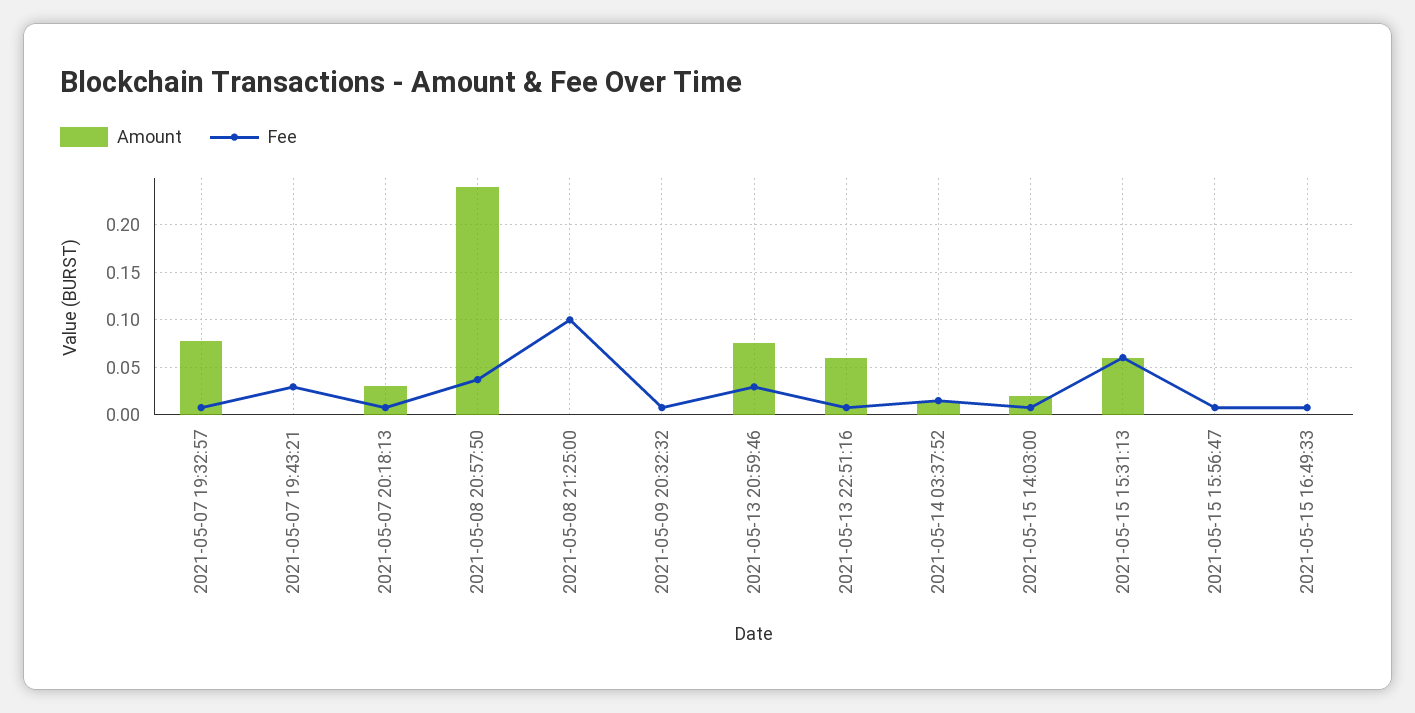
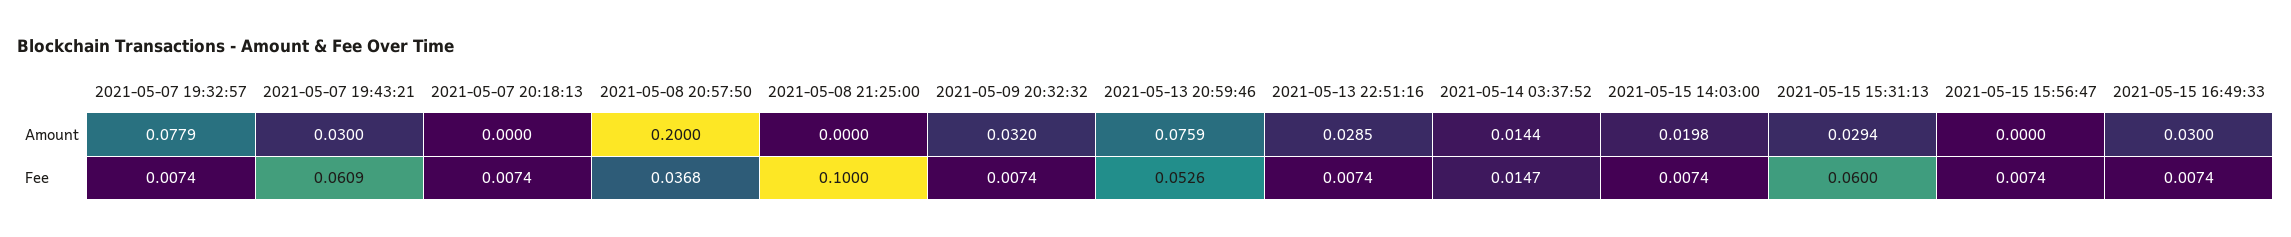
  {
    "Amount": {
      "2021-05-07 19:32:57": 0.0779,
-     "2021-05-07 19:43:21": 0,
+     "2021-05-07 19:43:21": 0.03,
-     "2021-05-07 20:18:13": 0.03,
+     "2021-05-07 20:18:13": 0,
-     "2021-05-08 20:57:50": 0.24,
+     "2021-05-08 20:57:50": 0.2,
      "2021-05-08 21:25:00": 0,
-     "2021-05-09 20:32:32": 0,
+     "2021-05-09 20:32:32": 0.032,
      "2021-05-13 20:59:46": 0.0759,
-     "2021-05-13 22:51:16": 0.06,
+     "2021-05-13 22:51:16": 0.0285,
      "2021-05-14 03:37:52": 0.0144,
      "2021-05-15 14:03:00": 0.0198,
-     "2021-05-15 15:31:13": 0.06,
+     "2021-05-15 15:31:13": 0.0294,
      "2021-05-15 15:56:47": 0,
-     "2021-05-15 16:49:33": 0
+     "2021-05-15 16:49:33": 0.03
    },
    "Fee": {
      "2021-05-07 19:32:57": 0.0074,
-     "2021-05-07 19:43:21": 0.03,
+     "2021-05-07 19:43:21": 0.0609,
      "2021-05-07 20:18:13": 0.0074,
      "2021-05-08 20:57:50": 0.0368,
      "2021-05-08 21:25:00": 0.1,
      "2021-05-09 20:32:32": 0.0074,
-     "2021-05-13 20:59:46": 0.03,
+     "2021-05-13 20:59:46": 0.0526,
      "2021-05-13 22:51:16": 0.0074,
      "2021-05-14 03:37:52": 0.0147,
      "2021-05-15 14:03:00": 0.0074,
      "2021-05-15 15:31:13": 0.06,
      "2021-05-15 15:56:47": 0.0074,
      "2021-05-15 16:49:33": 0.0074
    }
  }

